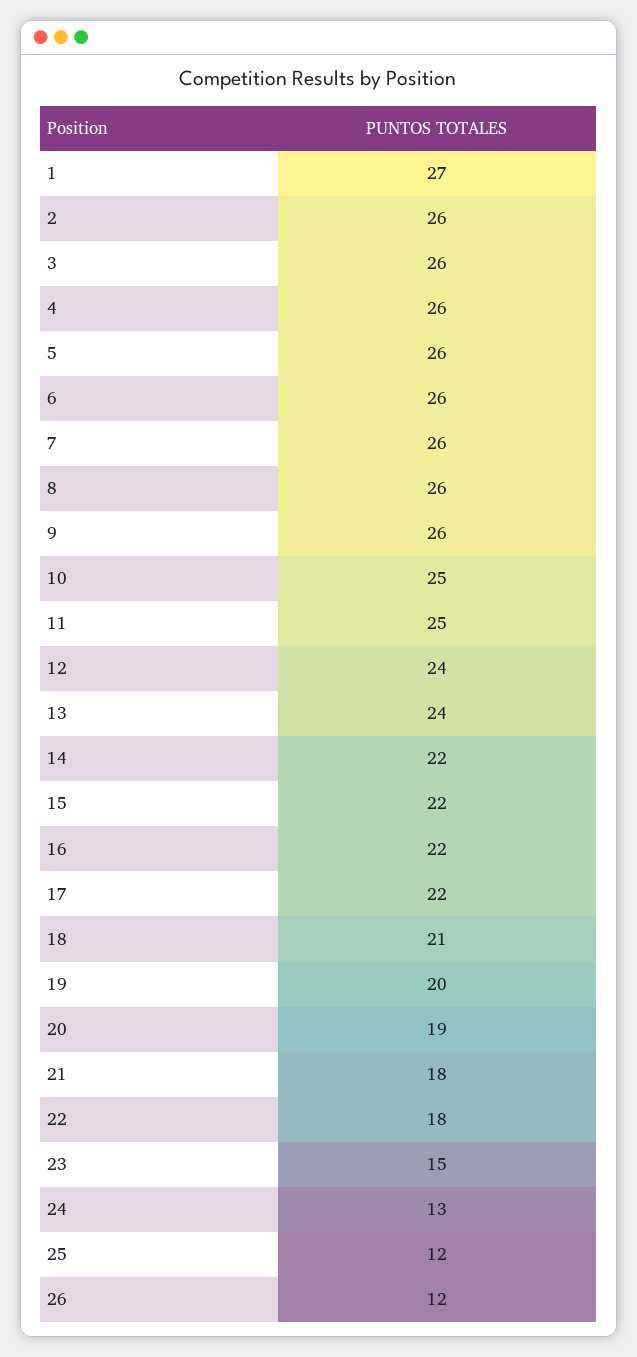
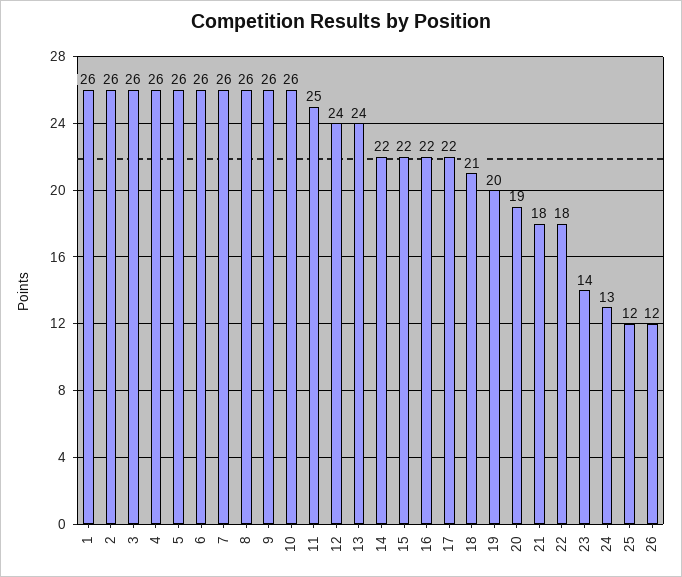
  {
-   "1": 27,
+   "1": 26,
    "2": 26,
    "3": 26,
    "4": 26,
    "5": 26,
    "6": 26,
    "7": 26,
    "8": 26,
    "9": 26,
-   "10": 25,
+   "10": 26,
    "11": 25,
    "12": 24,
    "13": 24,
    "14": 22,
    "15": 22,
    "16": 22,
    "17": 22,
    "18": 21,
    "19": 20,
    "20": 19,
    "21": 18,
    "22": 18,
-   "23": 15,
+   "23": 14,
    "24": 13,
    "25": 12,
    "26": 12
  }

